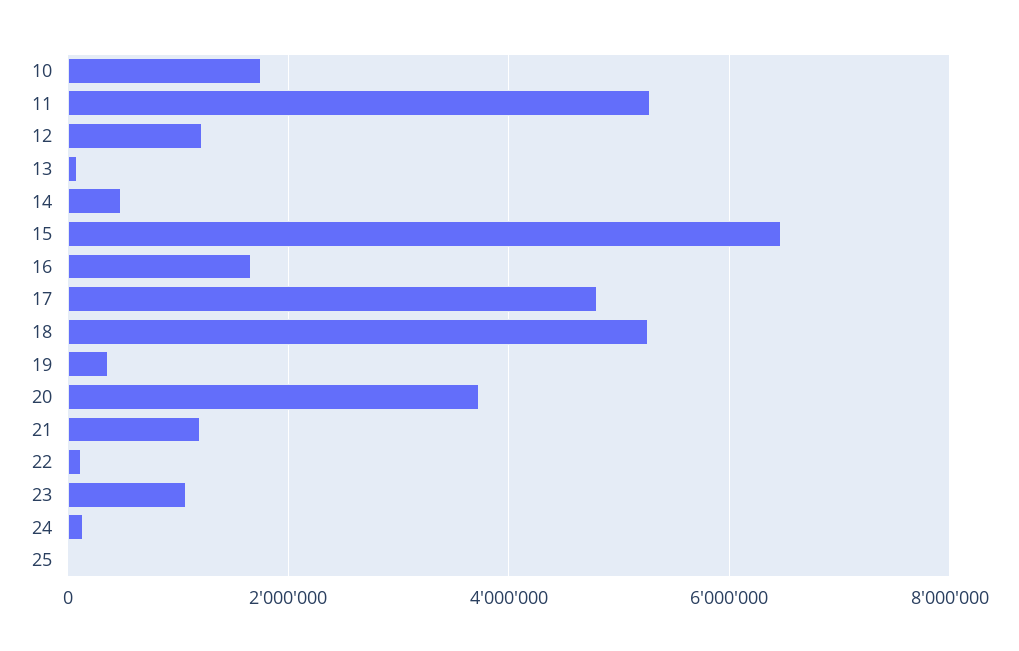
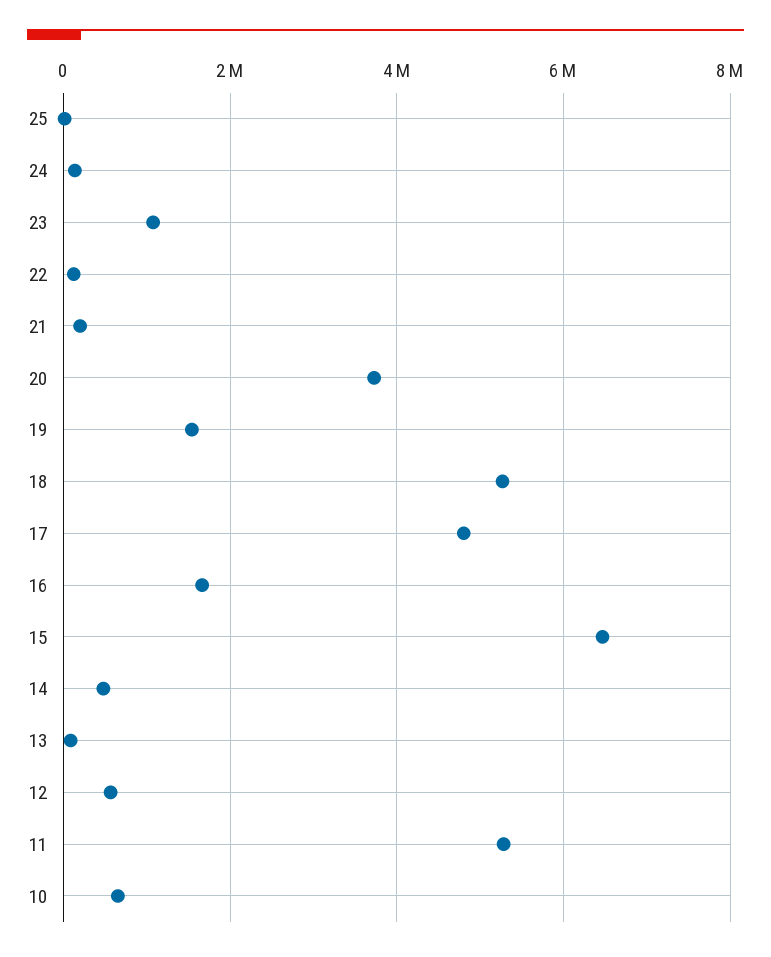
  {
-   "10": 1800000,
+   "10": 600000,
    "11": 5200000,
-   "12": 1200000,
+   "12": 600000,
    "13": 0,
    "14": 400000,
    "15": 6400000,
    "16": 1600000,
    "17": 4800000,
    "18": 5200000,
-   "19": 400000,
+   "19": 1600000,
    "20": 3800000,
-   "21": 1200000,
+   "21": 200000,
    "22": 200000,
    "23": 1000000,
    "24": 200000,
    "25": 0
  }

